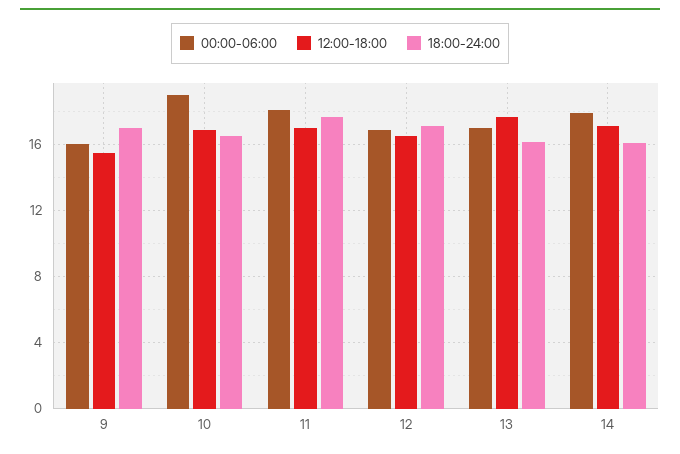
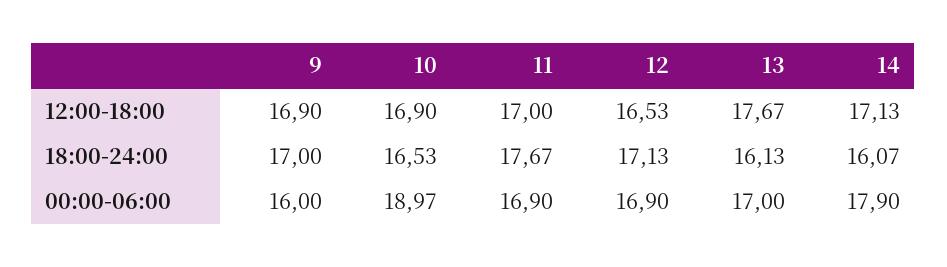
  {
    "00:00-06:00": {
      "9": 16,
      "10": 18.97,
-     "11": 18,
+     "11": 16.9,
      "12": 16.9,
      "13": 17,
      "14": 17.9
    },
    "12:00-18:00": {
-     "9": 15.5,
+     "9": 16.9,
      "10": 16.9,
      "11": 17,
      "12": 16.53,
      "13": 17.67,
      "14": 17.13
    },
    "18:00-24:00": {
      "9": 17,
      "10": 16.53,
      "11": 17.67,
      "12": 17.13,
      "13": 16.13,
      "14": 16.07
    }
  }

